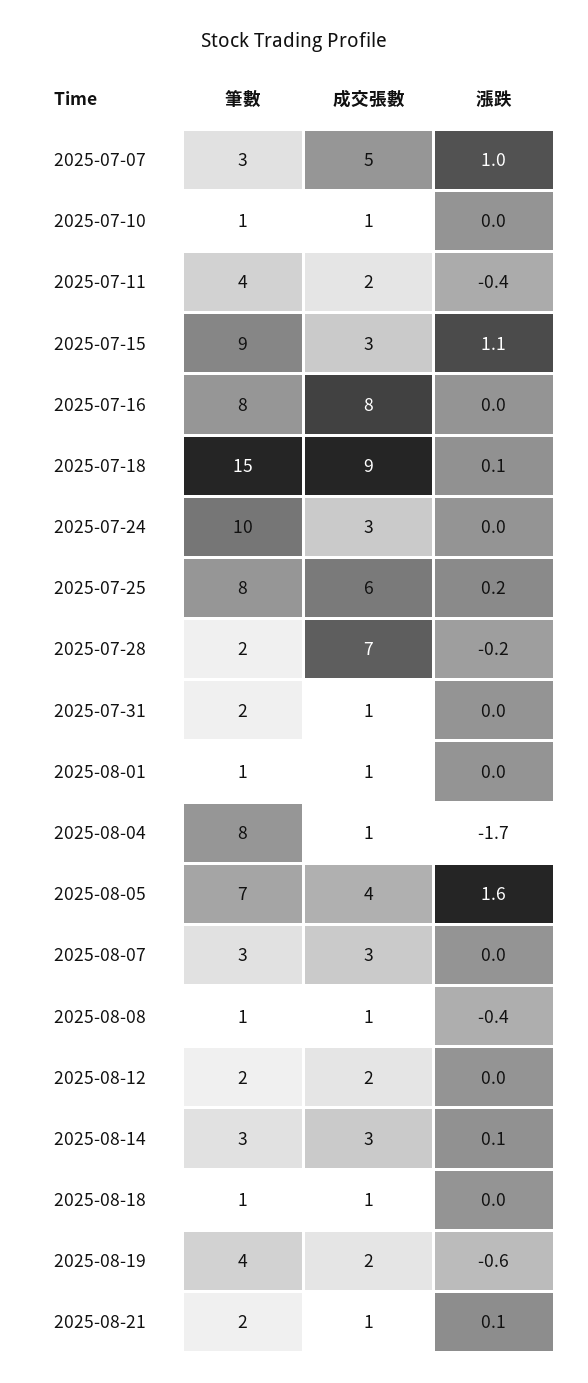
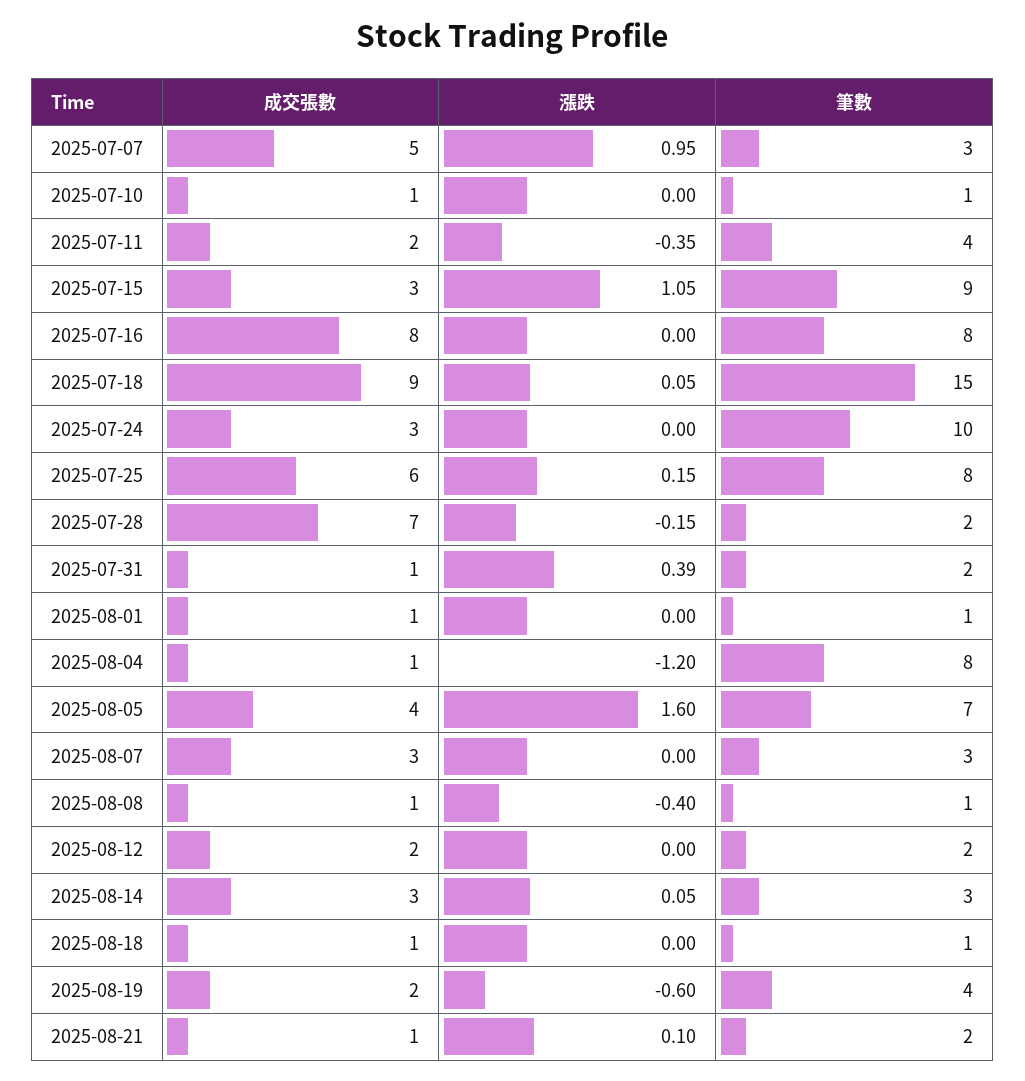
  {
    "筆數": {
      "2025-07-07": 3,
      "2025-07-10": 1,
      "2025-07-11": 4,
      "2025-07-15": 9,
      "2025-07-16": 8,
      "2025-07-18": 15,
      "2025-07-24": 10,
      "2025-07-25": 8,
      "2025-07-28": 2,
      "2025-07-31": 2,
      "2025-08-01": 1,
      "2025-08-04": 8,
      "2025-08-05": 7,
      "2025-08-07": 3,
      "2025-08-08": 1,
      "2025-08-12": 2,
      "2025-08-14": 3,
      "2025-08-18": 1,
      "2025-08-19": 4,
      "2025-08-21": 2
    },
    "成交張數": {
      "2025-07-07": 5,
      "2025-07-10": 1,
      "2025-07-11": 2,
      "2025-07-15": 3,
      "2025-07-16": 8,
      "2025-07-18": 9,
      "2025-07-24": 3,
      "2025-07-25": 6,
      "2025-07-28": 7,
      "2025-07-31": 1,
      "2025-08-01": 1,
      "2025-08-04": 1,
      "2025-08-05": 4,
      "2025-08-07": 3,
      "2025-08-08": 1,
      "2025-08-12": 2,
      "2025-08-14": 3,
      "2025-08-18": 1,
      "2025-08-19": 2,
      "2025-08-21": 1
    },
    "漲跌": {
      "2025-07-07": 0.95,
      "2025-07-10": 0,
      "2025-07-11": -0.35,
      "2025-07-15": 1.05,
      "2025-07-16": 0,
      "2025-07-18": 0.05,
      "2025-07-24": 0,
      "2025-07-25": 0.15,
      "2025-07-28": -0.15,
-     "2025-07-31": 0,
+     "2025-07-31": 0.39,
      "2025-08-01": 0,
-     "2025-08-04": -1.7,
+     "2025-08-04": -1.2,
      "2025-08-05": 1.6,
      "2025-08-07": 0,
      "2025-08-08": -0.4,
      "2025-08-12": 0,
      "2025-08-14": 0.05,
      "2025-08-18": 0,
      "2025-08-19": -0.6,
      "2025-08-21": 0.1
    }
  }

